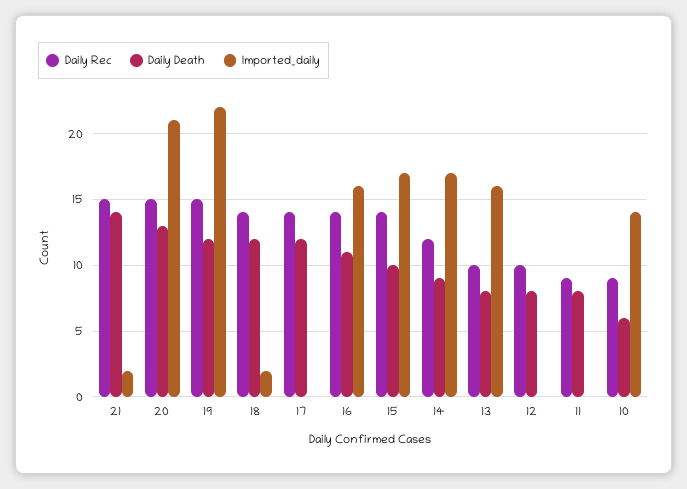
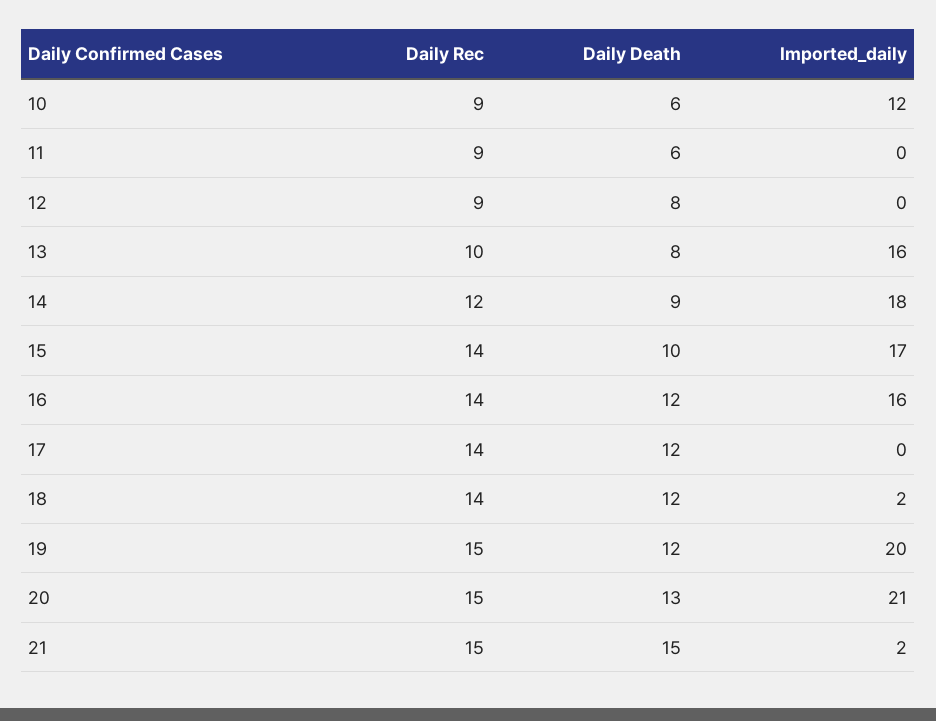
  {
    "Daily Rec": {
      "21": 15,
      "20": 15,
      "19": 15,
      "18": 14,
      "17": 14,
      "16": 14,
      "15": 14,
      "14": 12,
      "13": 10,
-     "12": 10,
+     "12": 9,
      "11": 9,
      "10": 9
    },
    "Daily Death": {
-     "21": 14,
+     "21": 15,
      "20": 13,
      "19": 12,
      "18": 12,
      "17": 12,
-     "16": 11,
+     "16": 12,
      "15": 10,
      "14": 9,
      "13": 8,
      "12": 8,
-     "11": 8,
+     "11": 6,
      "10": 6
    },
    "Imported_daily": {
      "21": 2,
      "20": 21,
-     "19": 22,
+     "19": 20,
      "18": 2,
      "17": 0,
      "16": 16,
      "15": 17,
-     "14": 17,
+     "14": 18,
      "13": 16,
      "12": 0,
      "11": 0,
-     "10": 14
+     "10": 12
    }
  }

